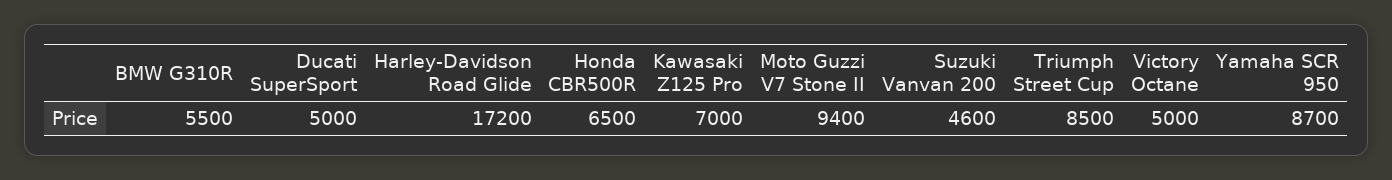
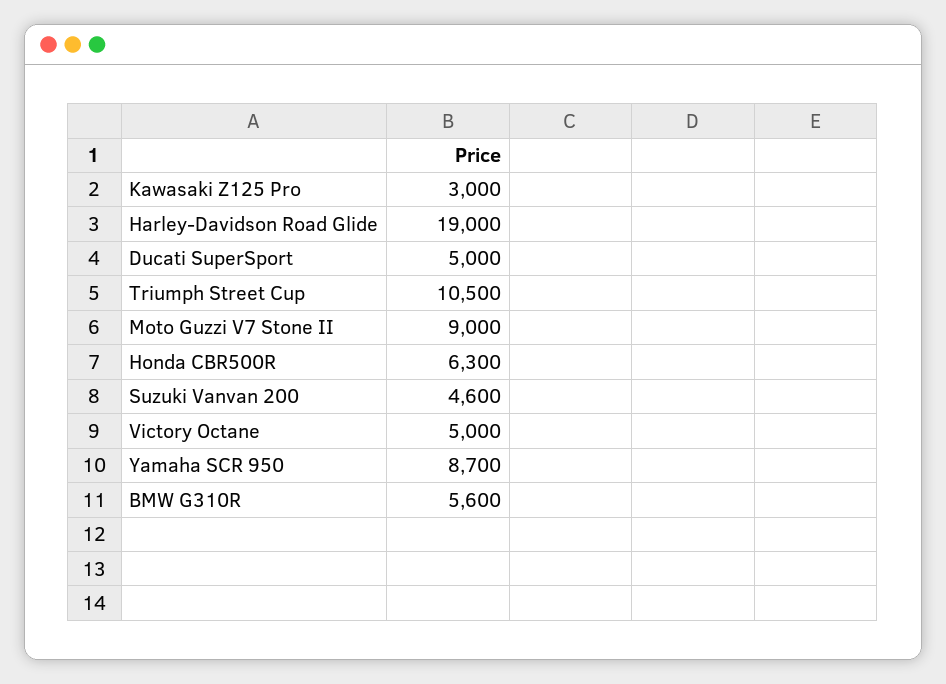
  {
-   "BMW G310R": 5500,
+   "BMW G310R": 5600,
    "Ducati SuperSport": 5000,
-   "Harley-Davidson Road Glide": 17200,
+   "Harley-Davidson Road Glide": 19000,
-   "Honda CBR500R": 6500,
+   "Honda CBR500R": 6300,
-   "Kawasaki Z125 Pro": 7000,
+   "Kawasaki Z125 Pro": 3000,
-   "Moto Guzzi V7 Stone II": 9400,
+   "Moto Guzzi V7 Stone II": 9000,
    "Suzuki Vanvan 200": 4600,
-   "Triumph Street Cup": 8500,
+   "Triumph Street Cup": 10500,
    "Victory Octane": 5000,
    "Yamaha SCR 950": 8700
  }

